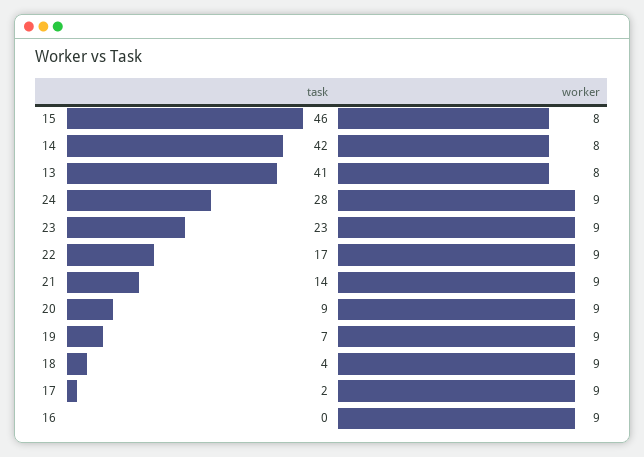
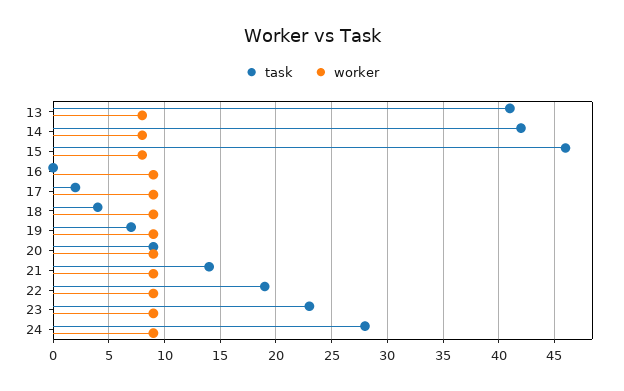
  {
    "task": {
      "15": 46,
      "14": 42,
      "13": 41,
      "24": 28,
      "23": 23,
-     "22": 17,
+     "22": 19,
      "21": 14,
      "20": 9,
      "19": 7,
      "18": 4,
      "17": 2,
      "16": 0
    },
    "worker": {
      "15": 8,
      "14": 8,
      "13": 8,
      "24": 9,
      "23": 9,
      "22": 9,
      "21": 9,
      "20": 9,
      "19": 9,
      "18": 9,
      "17": 9,
      "16": 9
    }
  }

